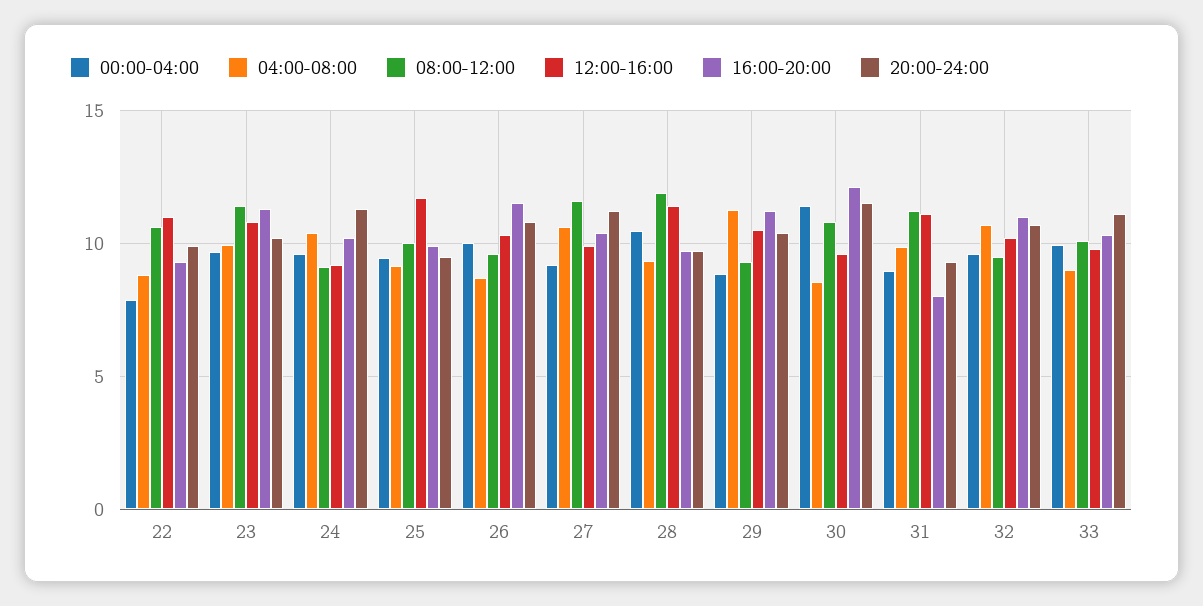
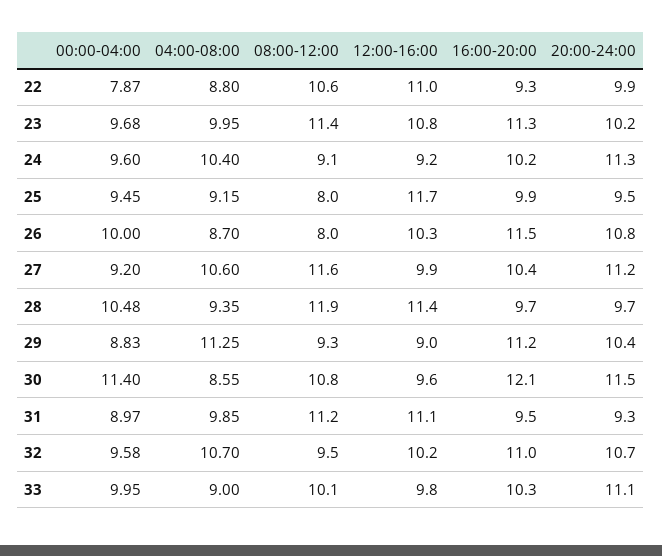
  {
    "00:00-04:00": {
      "22": 7.87,
      "23": 9.68,
      "24": 9.6,
      "25": 9.45,
      "26": 10,
      "27": 9.2,
      "28": 10.48,
      "29": 8.83,
      "30": 11.4,
      "31": 8.97,
      "32": 9.58,
      "33": 9.95
    },
    "04:00-08:00": {
      "22": 8.8,
      "23": 9.95,
      "24": 10.4,
      "25": 9.15,
      "26": 8.7,
      "27": 10.6,
      "28": 9.35,
      "29": 11.25,
      "30": 8.55,
      "31": 9.85,
      "32": 10.7,
      "33": 9
    },
    "08:00-12:00": {
      "22": 10.6,
      "23": 11.4,
      "24": 9.1,
-     "25": 10,
+     "25": 8,
-     "26": 9.5,
+     "26": 8,
      "27": 11.6,
      "28": 11.9,
      "29": 9.3,
      "30": 10.8,
      "31": 11.2,
      "32": 9.5,
      "33": 10.1
    },
    "12:00-16:00": {
      "22": 11,
      "23": 10.8,
      "24": 9.2,
      "25": 11.7,
      "26": 10.3,
      "27": 9.9,
      "28": 11.4,
-     "29": 10.5,
+     "29": 9,
      "30": 9.6,
      "31": 11.1,
      "32": 10.2,
      "33": 9.8
    },
    "16:00-20:00": {
      "22": 9.3,
      "23": 11.3,
      "24": 10.2,
      "25": 9.9,
      "26": 11.5,
      "27": 10.4,
      "28": 9.7,
      "29": 11.2,
      "30": 12.1,
-     "31": 8,
+     "31": 9.5,
      "32": 11,
      "33": 10.3
    },
    "20:00-24:00": {
      "22": 9.9,
      "23": 10.2,
      "24": 11.3,
      "25": 9.5,
      "26": 10.8,
      "27": 11.2,
      "28": 9.7,
      "29": 10.4,
      "30": 11.5,
      "31": 9.3,
      "32": 10.7,
      "33": 11.1
    }
  }

